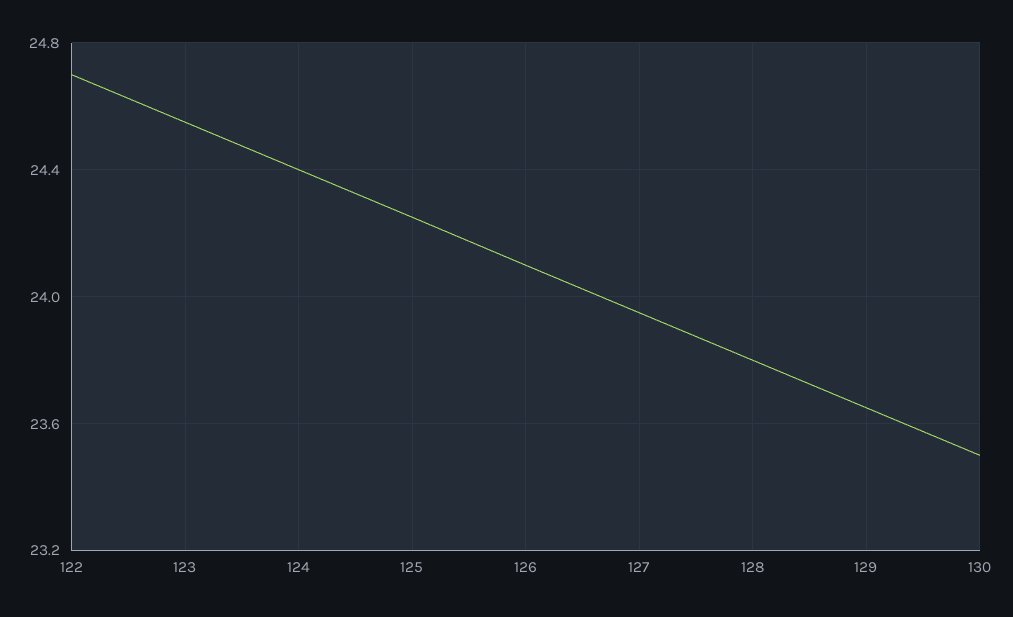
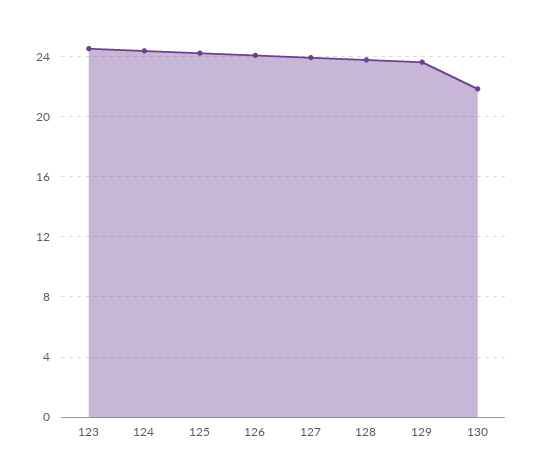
  {
-   "122": 24.7,
    "123": 24.55,
    "124": 24.4,
    "125": 24.25,
    "126": 24.1,
    "127": 23.95,
    "128": 23.8,
    "129": 23.65,
-   "130": 23.5
+   "130": 22
  }

